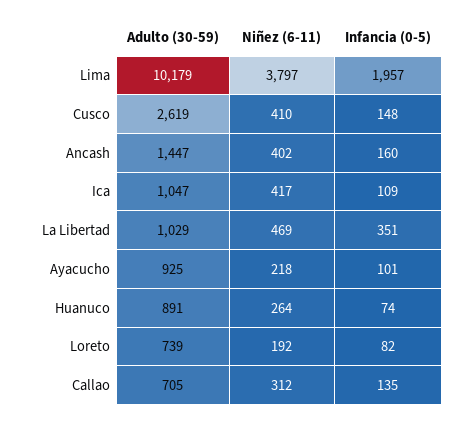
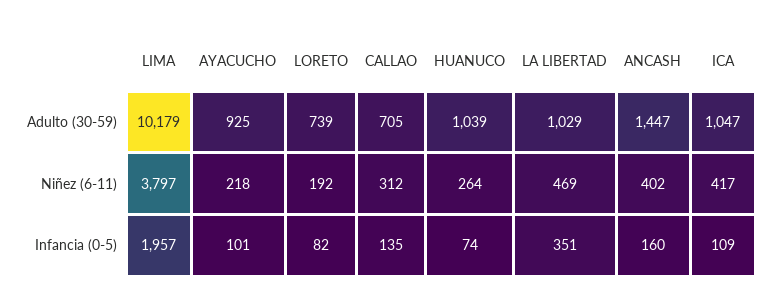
  {
    "Adulto (30-59)": {
      "Lima": 10179,
-     "Cusco": 2619,
      "Ancash": 1447,
      "Ica": 1047,
      "La Libertad": 1029,
      "Ayacucho": 925,
-     "Huanuco": 891,
+     "Huanuco": 1039,
      "Loreto": 739,
      "Callao": 705
    },
    "Niñez (6-11)": {
      "Lima": 3797,
-     "Cusco": 410,
      "Ancash": 402,
      "Ica": 417,
      "La Libertad": 469,
      "Ayacucho": 218,
      "Huanuco": 264,
      "Loreto": 192,
      "Callao": 312
    },
    "Infancia (0-5)": {
      "Lima": 1957,
-     "Cusco": 148,
      "Ancash": 160,
      "Ica": 109,
      "La Libertad": 351,
      "Ayacucho": 101,
      "Huanuco": 74,
      "Loreto": 82,
      "Callao": 135
    }
  }

